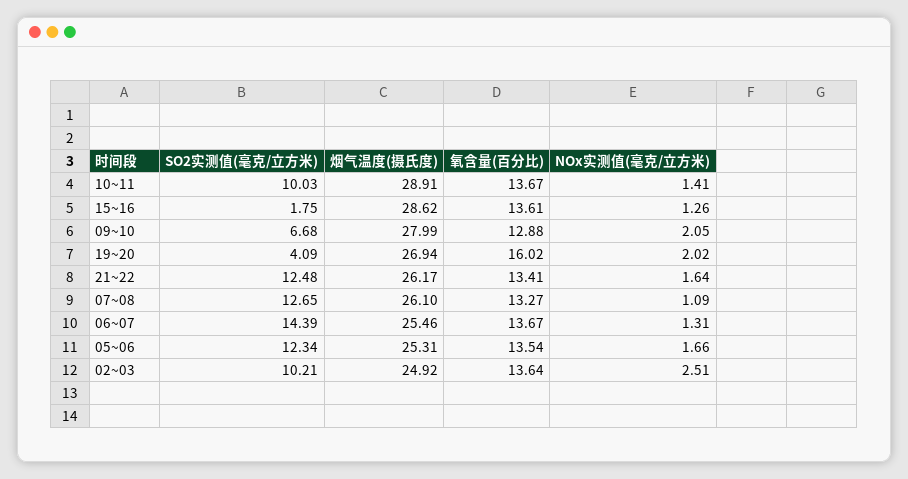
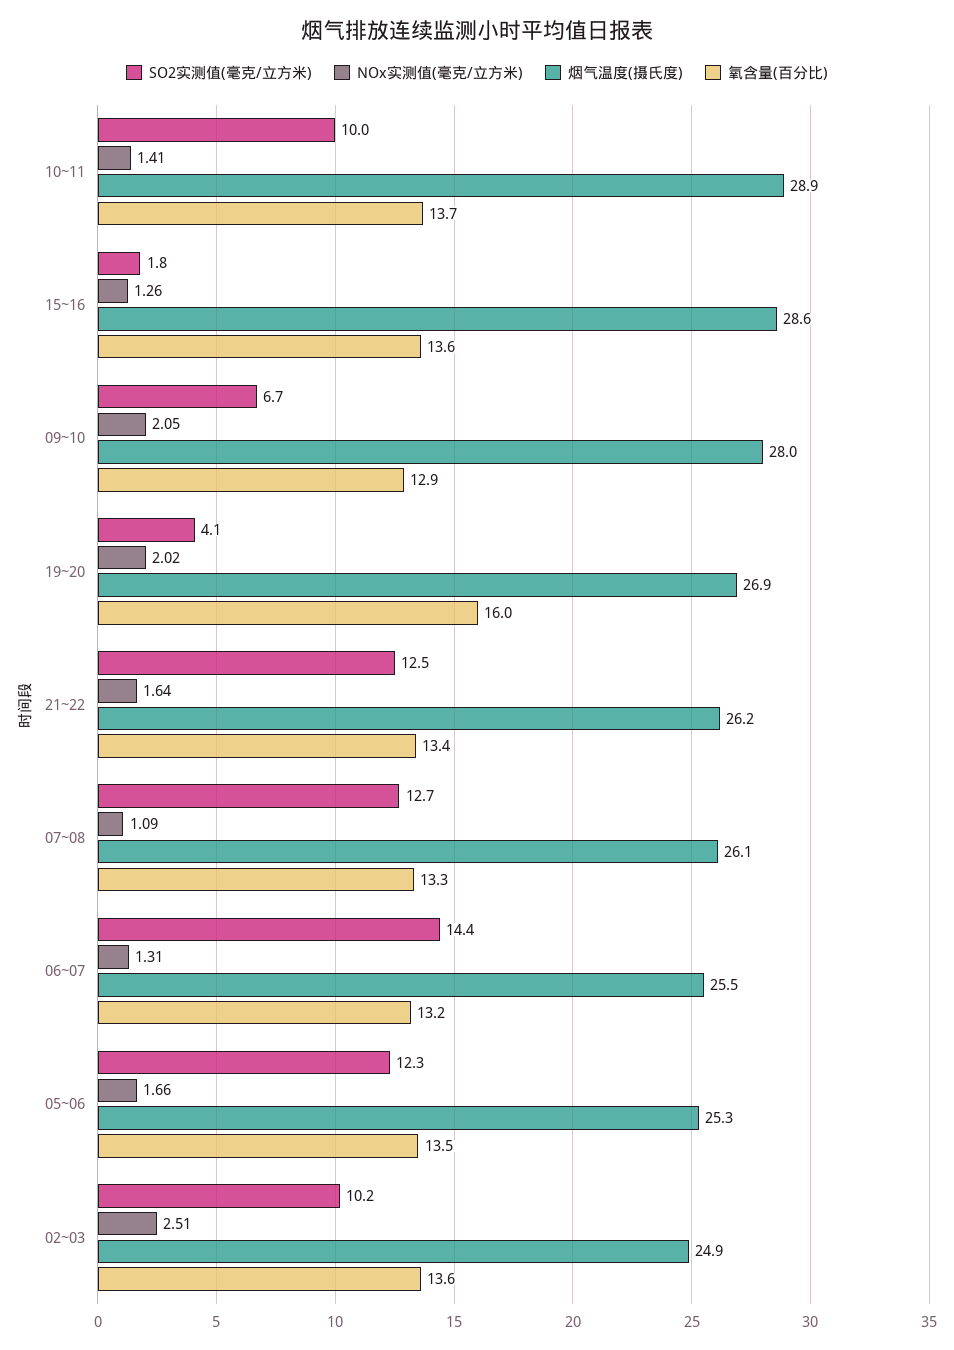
  {
    "SO2实测值(毫克/立方米)": {
      "10~11": 10.03,
      "15~16": 1.75,
      "09~10": 6.68,
      "19~20": 4.09,
      "21~22": 12.48,
      "07~08": 12.65,
      "06~07": 14.39,
      "05~06": 12.34,
      "02~03": 10.21
    },
    "烟气温度(摄氏度)": {
      "10~11": 28.91,
      "15~16": 28.62,
      "09~10": 27.99,
      "19~20": 26.94,
      "21~22": 26.17,
      "07~08": 26.1,
      "06~07": 25.46,
      "05~06": 25.31,
      "02~03": 24.92
    },
    "氧含量(百分比)": {
      "10~11": 13.67,
      "15~16": 13.61,
      "09~10": 12.88,
      "19~20": 16.02,
      "21~22": 13.41,
      "07~08": 13.27,
-     "06~07": 13.67,
+     "06~07": 13.2,
      "05~06": 13.54,
      "02~03": 13.64
    },
    "NOx实测值(毫克/立方米)": {
      "10~11": 1.41,
      "15~16": 1.26,
      "09~10": 2.05,
      "19~20": 2.02,
      "21~22": 1.64,
      "07~08": 1.09,
      "06~07": 1.31,
      "05~06": 1.66,
      "02~03": 2.51
    }
  }

